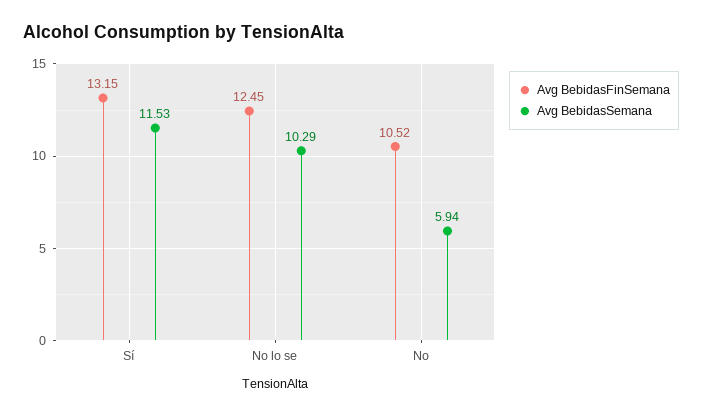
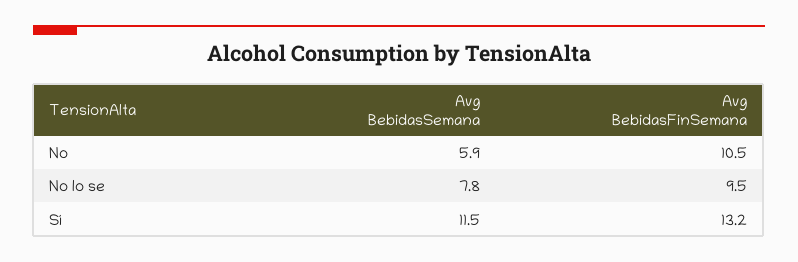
  {
    "Avg BebidasFinSemana": {
      "Sí": 13.15,
-     "No lo se": 12.45,
+     "No lo se": 9.5,
      "No": 10.52
    },
    "Avg BebidasSemana": {
      "Sí": 11.53,
-     "No lo se": 10.29,
+     "No lo se": 7.8,
      "No": 5.94
    }
  }

